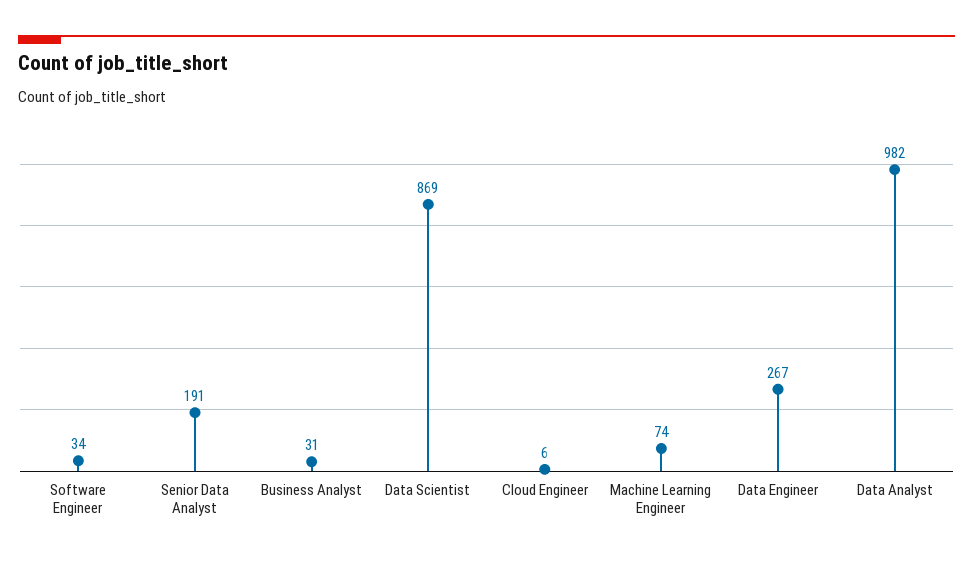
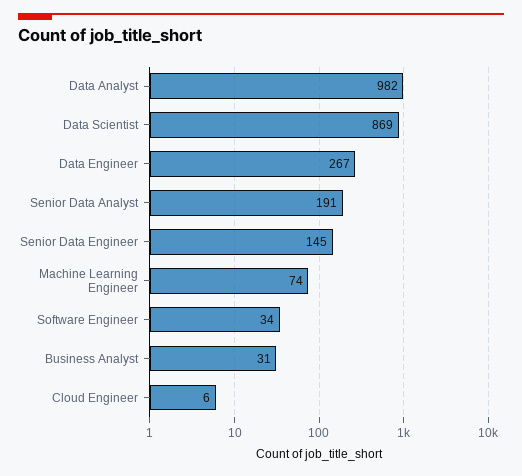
  {
    "Software Engineer": 34,
    "Senior Data Analyst": 191,
    "Business Analyst": 31,
    "Data Scientist": 869,
    "Cloud Engineer": 6,
    "Machine Learning Engineer": 74,
    "Data Engineer": 267,
-   "Data Analyst": 982
+   "Data Analyst": 982,
+   "Senior Data Engineer": 145
  }

